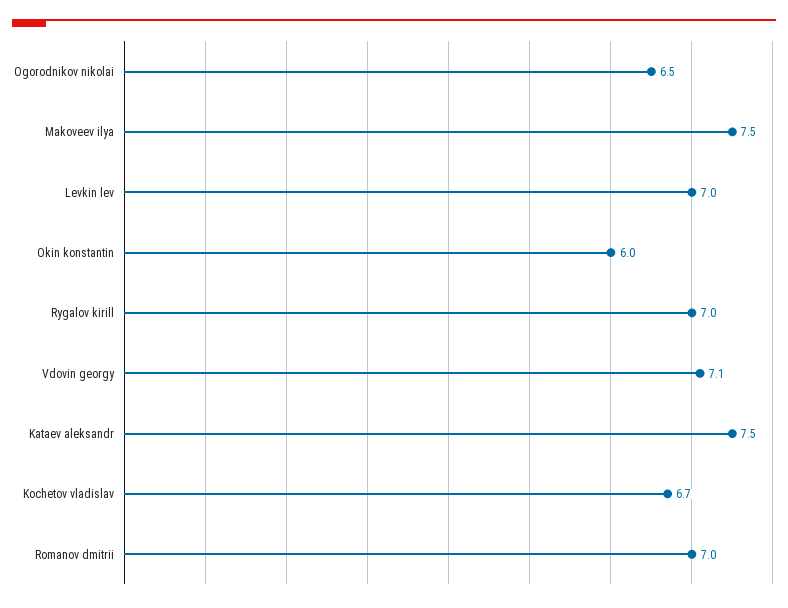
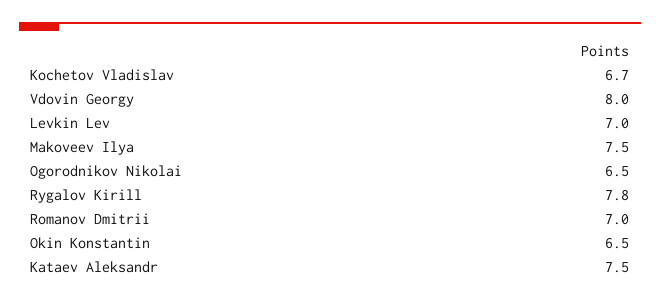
  {
    "Ogorodnikov nikolai": 6.5,
    "Makoveev ilya": 7.5,
    "Levkin lev": 7,
-   "Okin konstantin": 6,
+   "Okin konstantin": 6.5,
-   "Rygalov kirill": 7,
+   "Rygalov kirill": 7.8,
-   "Vdovin georgy": 7.1,
+   "Vdovin georgy": 8,
    "Kataev aleksandr": 7.5,
    "Kochetov vladislav": 6.7,
    "Romanov dmitrii": 7
  }

